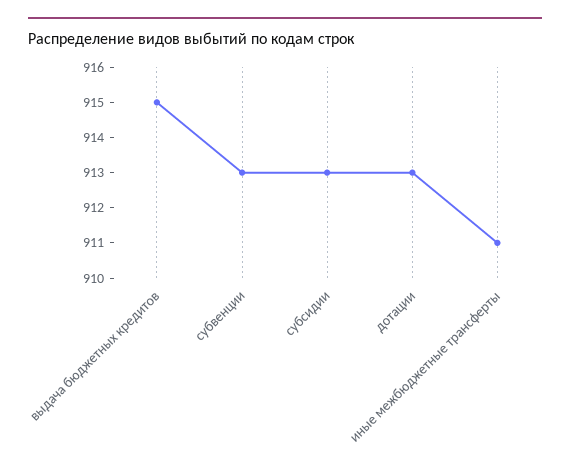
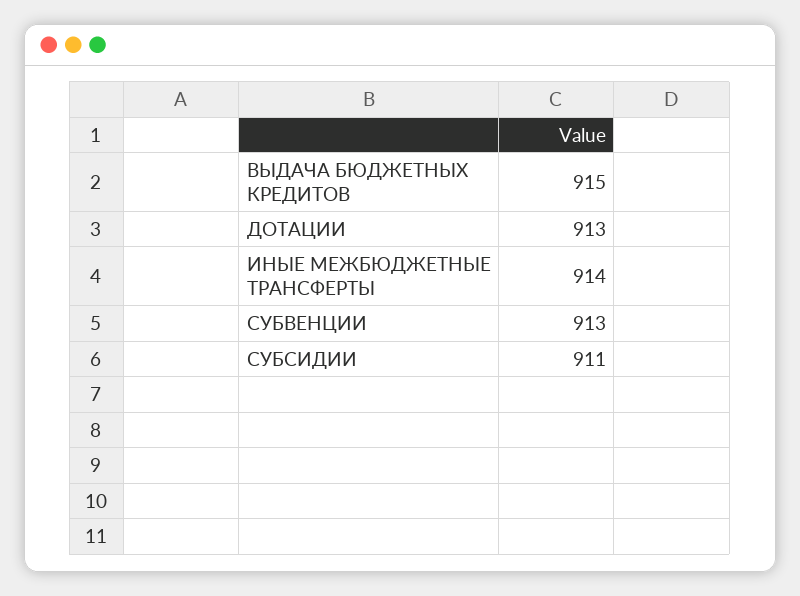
  {
    "выдача бюджетных кредитов": 915,
    "субвенции": 913,
-   "субсидии": 913,
+   "субсидии": 911,
    "дотации": 913,
-   "иные межбюджетные трансферты": 911
+   "иные межбюджетные трансферты": 914
  }

